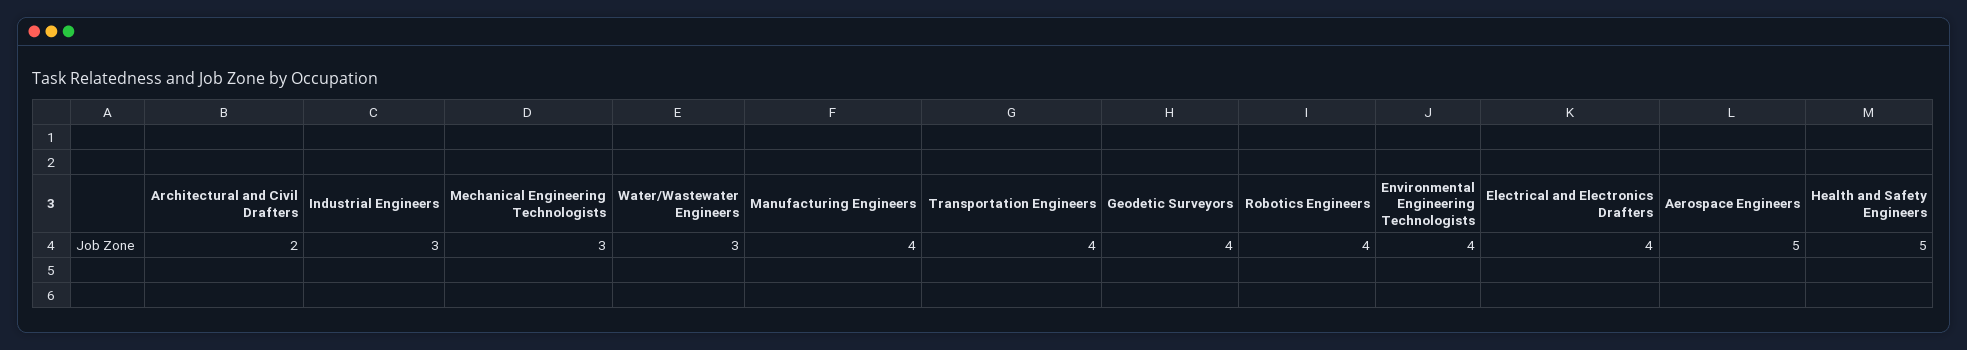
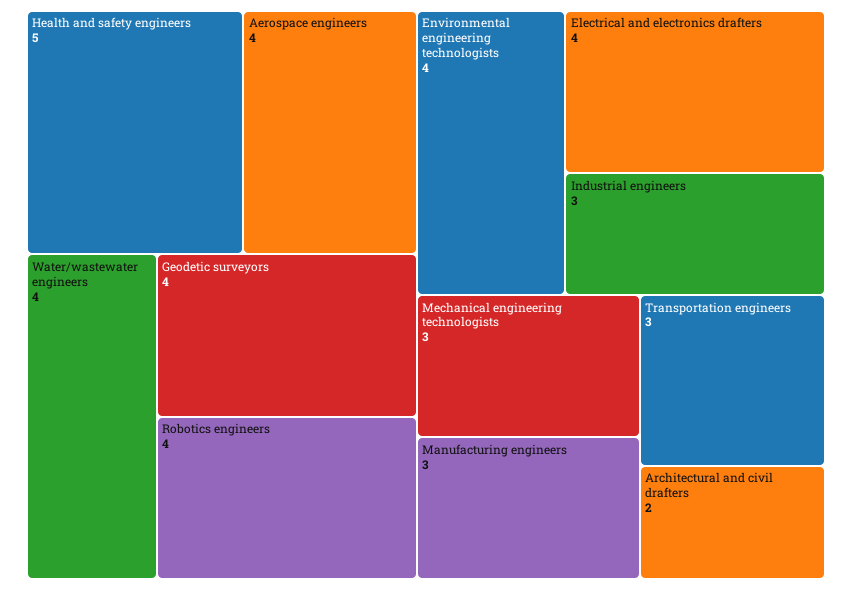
  {
    "Architectural and Civil Drafters": 2,
    "Industrial Engineers": 3,
    "Mechanical Engineering Technologists": 3,
-   "Water/Wastewater Engineers": 3,
+   "Water/Wastewater Engineers": 4,
-   "Manufacturing Engineers": 4,
+   "Manufacturing Engineers": 3,
-   "Transportation Engineers": 4,
+   "Transportation Engineers": 3,
    "Geodetic Surveyors": 4,
    "Robotics Engineers": 4,
    "Environmental Engineering Technologists": 4,
    "Electrical and Electronics Drafters": 4,
-   "Aerospace Engineers": 5,
+   "Aerospace Engineers": 4,
    "Health and Safety Engineers": 5
  }

